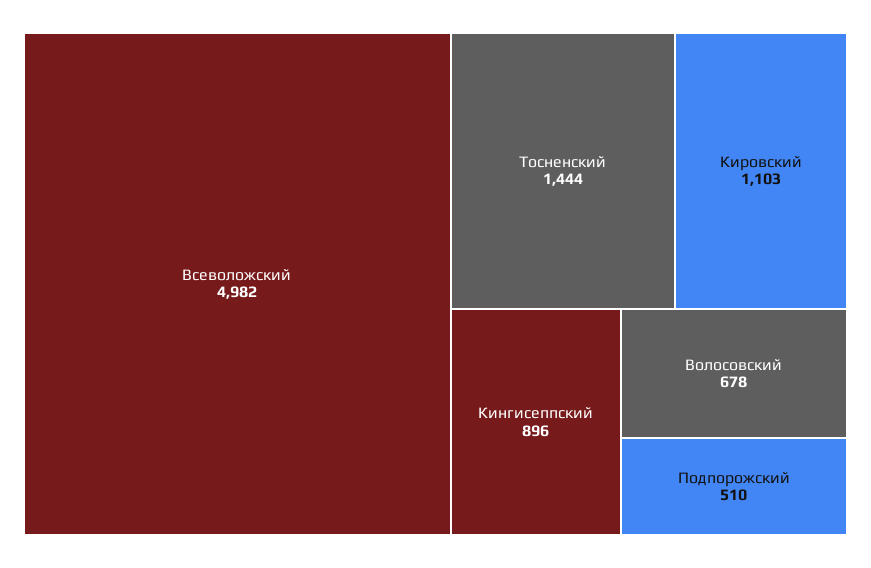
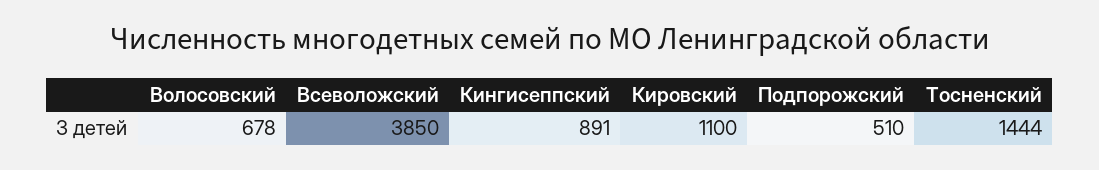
  {
-   "Всеволожский": 4982,
+   "Всеволожский": 3850,
    "Тосненский": 1444,
-   "Кировский": 1103,
+   "Кировский": 1100,
-   "Кингисеппский": 896,
+   "Кингисеппский": 891,
    "Волосовский": 678,
    "Подпорожский": 510
  }

